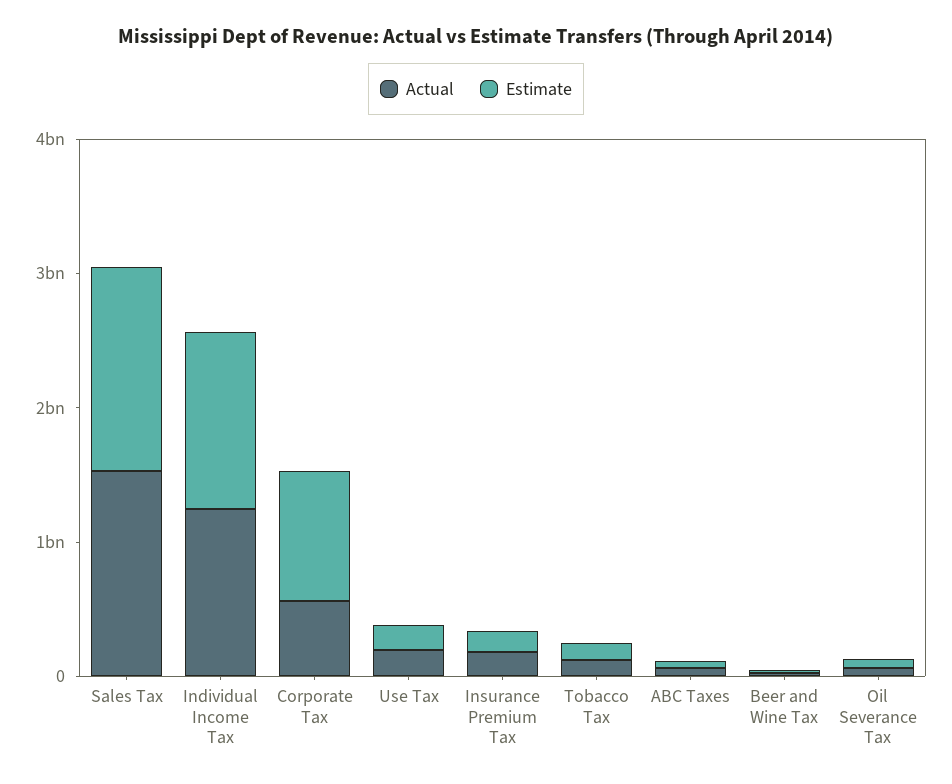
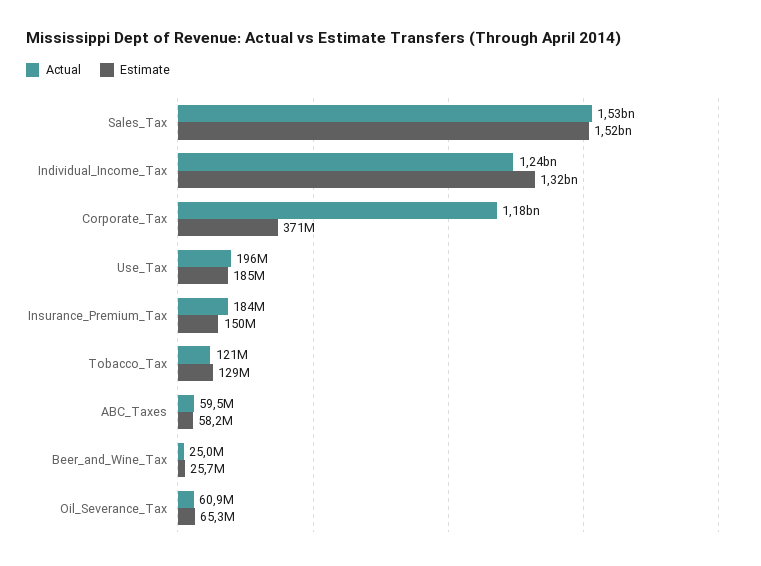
  {
    "Actual": {
      "Sales Tax": 1530000000,
      "Individual Income Tax": 1240000000,
-     "Corporate Tax": 600000000,
+     "Corporate Tax": 1180000000,
      "Use Tax": 196000000,
      "Insurance Premium Tax": 184000000,
      "Tobacco Tax": 121000000,
      "ABC Taxes": 59500000,
      "Beer and Wine Tax": 25000000,
      "Oil Severance Tax": 60900000
    },
    "Estimate": {
      "Sales Tax": 1520000000,
      "Individual Income Tax": 1320000000,
-     "Corporate Tax": 1000000000,
+     "Corporate Tax": 371000000,
      "Use Tax": 185000000,
      "Insurance Premium Tax": 150000000,
      "Tobacco Tax": 129000000,
      "ABC Taxes": 58200000,
      "Beer and Wine Tax": 25700000,
      "Oil Severance Tax": 65300000
    }
  }

